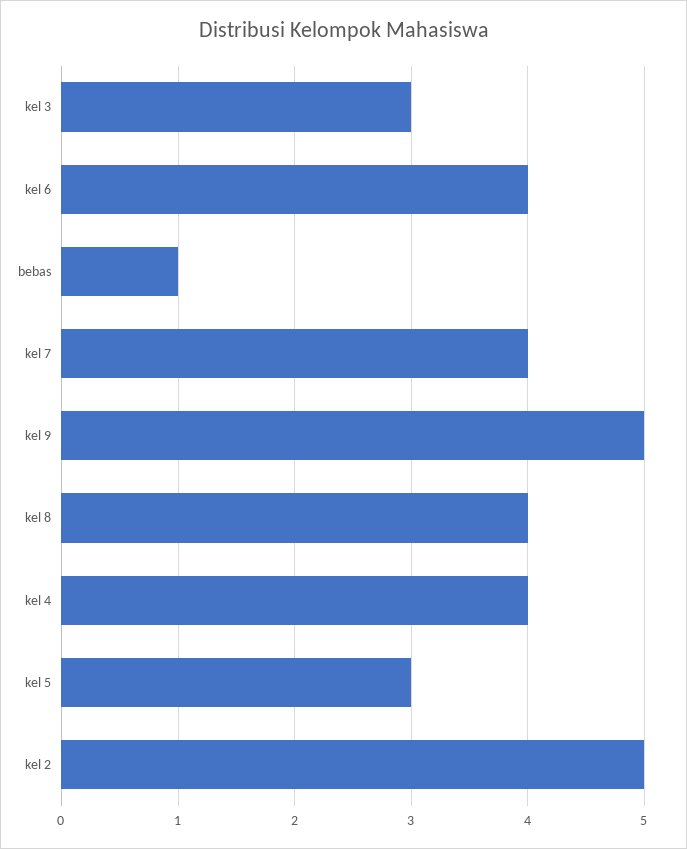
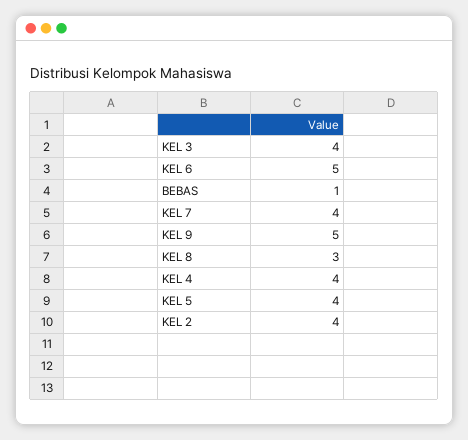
  {
-   "kel 3": 3,
+   "kel 3": 4,
-   "kel 6": 4,
+   "kel 6": 5,
    "bebas": 1,
    "kel 7": 4,
    "kel 9": 5,
-   "kel 8": 4,
+   "kel 8": 3,
    "kel 4": 4,
-   "kel 5": 3,
+   "kel 5": 4,
-   "kel 2": 5
+   "kel 2": 4
  }

